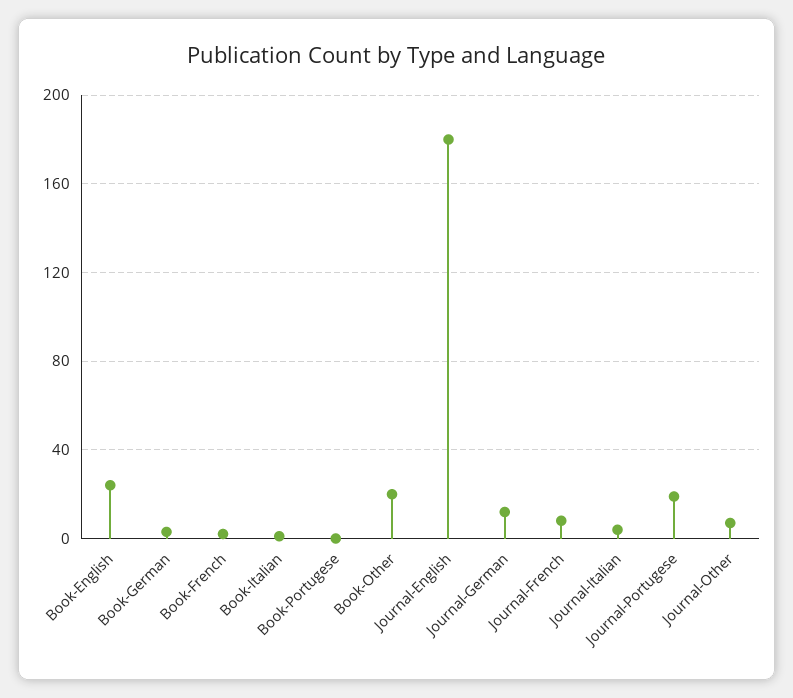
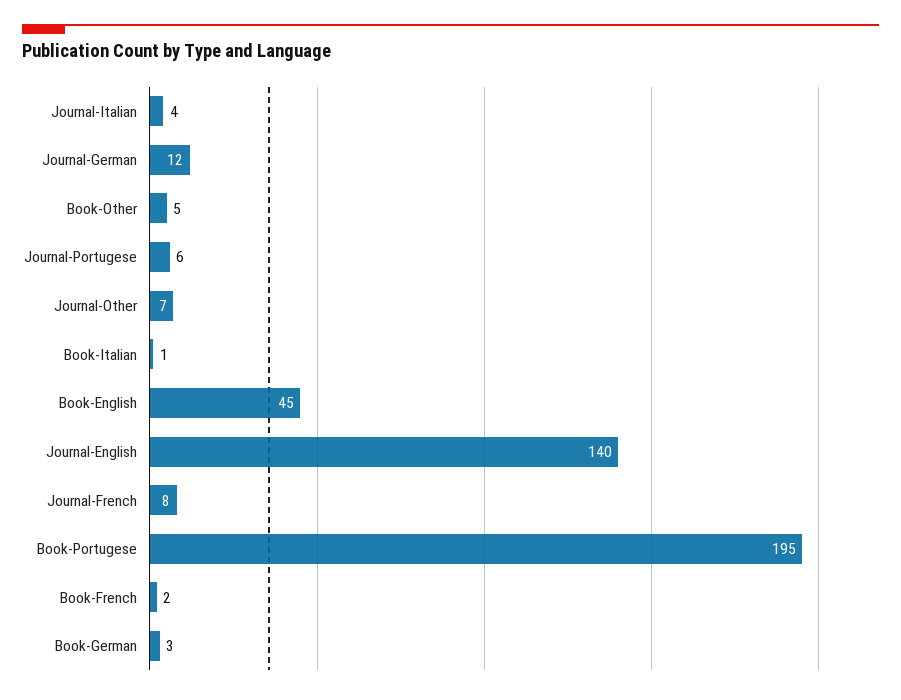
  {
-   "Book-English": 25,
+   "Book-English": 45,
    "Book-German": 3,
    "Book-French": 2,
    "Book-Italian": 1,
-   "Book-Portugese": 0,
+   "Book-Portugese": 195,
-   "Book-Other": 20,
+   "Book-Other": 5,
-   "Journal-English": 180,
+   "Journal-English": 140,
    "Journal-German": 12,
    "Journal-French": 8,
    "Journal-Italian": 4,
-   "Journal-Portugese": 20,
+   "Journal-Portugese": 6,
    "Journal-Other": 7
  }

